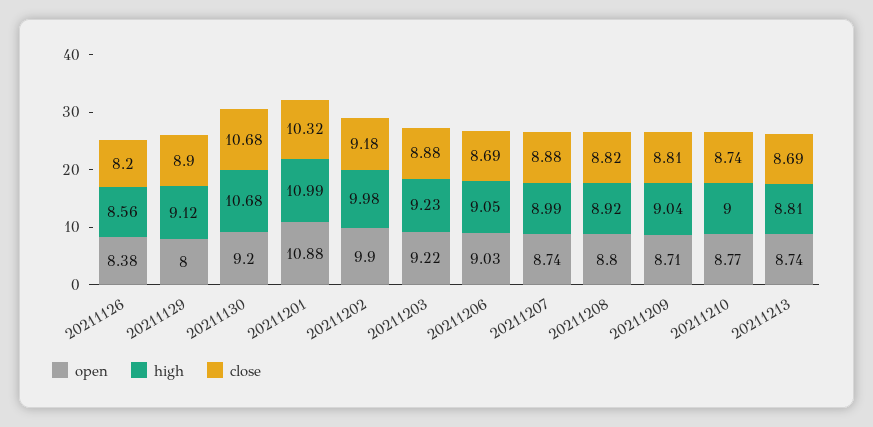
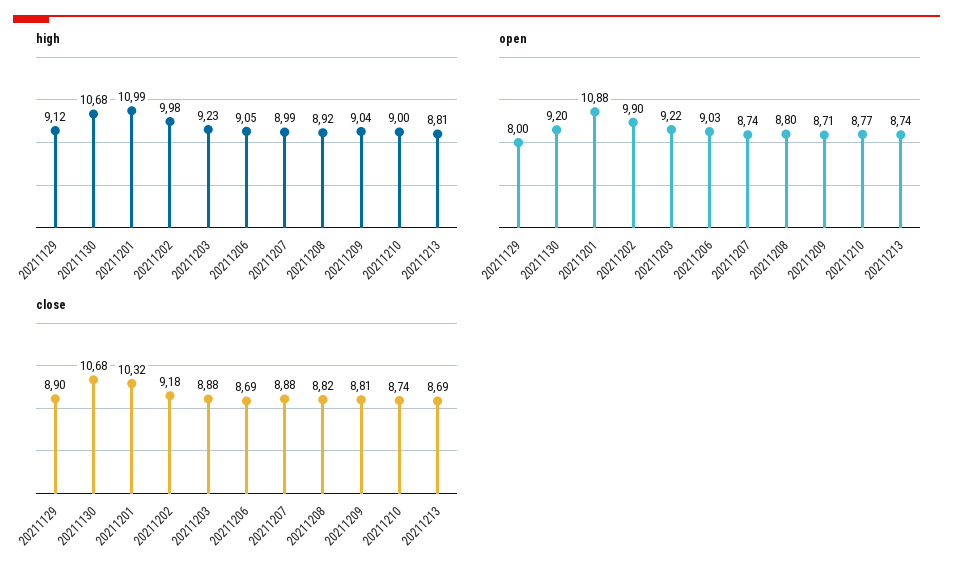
  {
    "open": {
-     "20211126": 8.38,
      "20211129": 8,
      "20211130": 9.2,
      "20211201": 10.88,
      "20211202": 9.9,
      "20211203": 9.22,
      "20211206": 9.03,
      "20211207": 8.74,
      "20211208": 8.8,
      "20211209": 8.71,
      "20211210": 8.77,
      "20211213": 8.74
    },
    "high": {
-     "20211126": 8.56,
      "20211129": 9.12,
      "20211130": 10.68,
      "20211201": 10.99,
      "20211202": 9.98,
      "20211203": 9.23,
      "20211206": 9.05,
      "20211207": 8.99,
      "20211208": 8.92,
      "20211209": 9.04,
      "20211210": 9,
      "20211213": 8.81
    },
    "close": {
-     "20211126": 8.2,
      "20211129": 8.9,
      "20211130": 10.68,
      "20211201": 10.32,
      "20211202": 9.18,
      "20211203": 8.88,
      "20211206": 8.69,
      "20211207": 8.88,
      "20211208": 8.82,
      "20211209": 8.81,
      "20211210": 8.74,
      "20211213": 8.69
    }
  }

